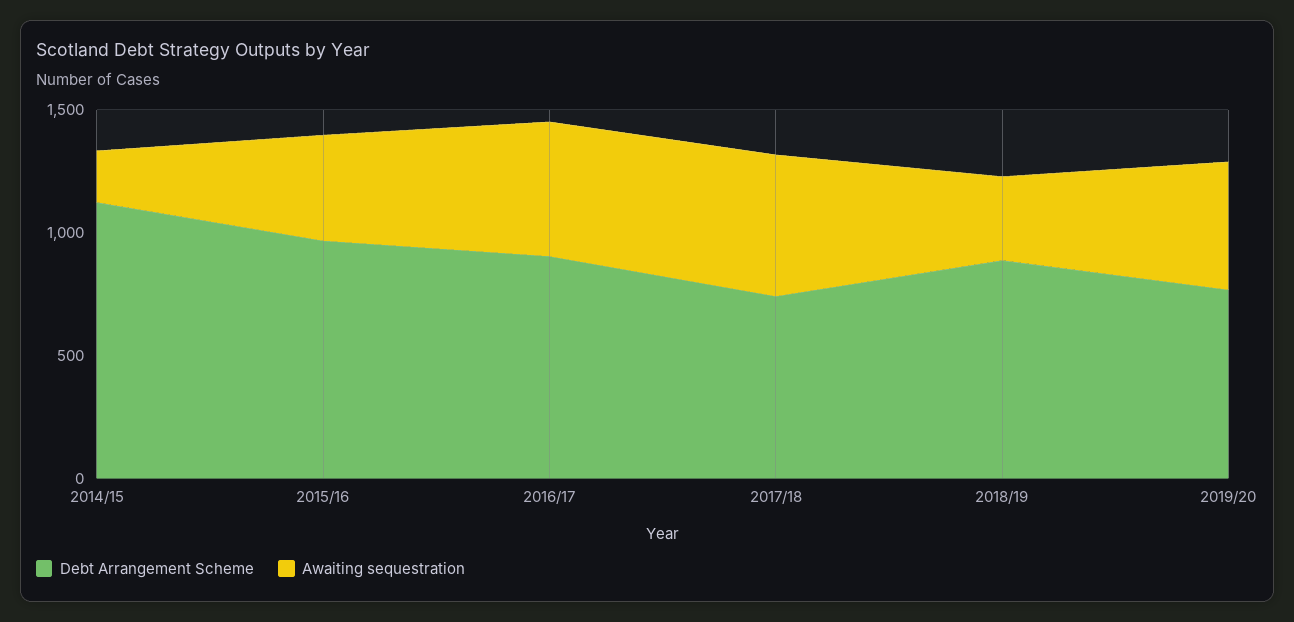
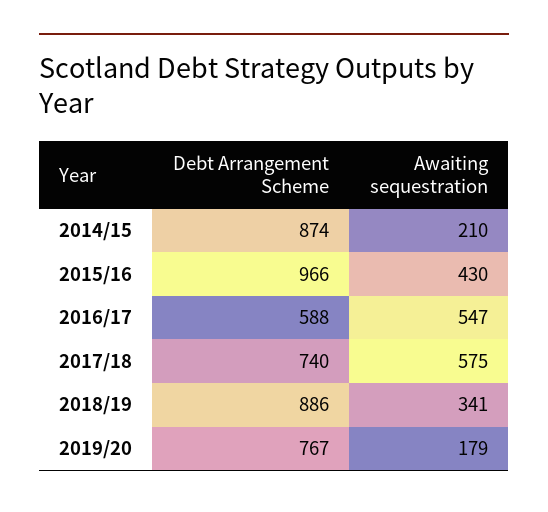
  {
    "Debt Arrangement Scheme": {
-     "2014/15": 1100,
+     "2014/15": 874,
      "2015/16": 966,
-     "2016/17": 900,
+     "2016/17": 588,
      "2017/18": 740,
      "2018/19": 886,
      "2019/20": 767
    },
    "Awaiting sequestration": {
      "2014/15": 210,
      "2015/16": 430,
      "2016/17": 547,
      "2017/18": 575,
      "2018/19": 341,
-     "2019/20": 500
+     "2019/20": 179
    }
  }

